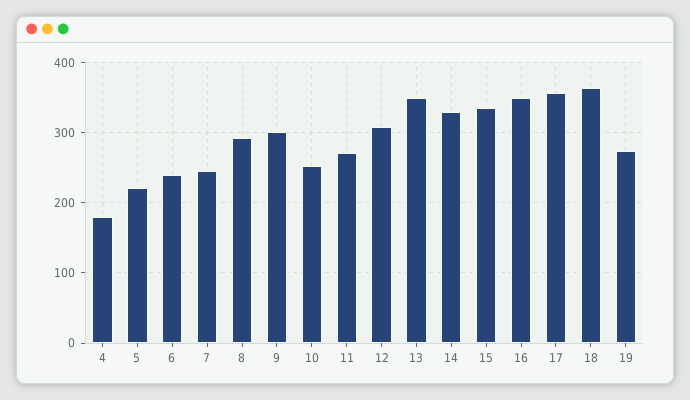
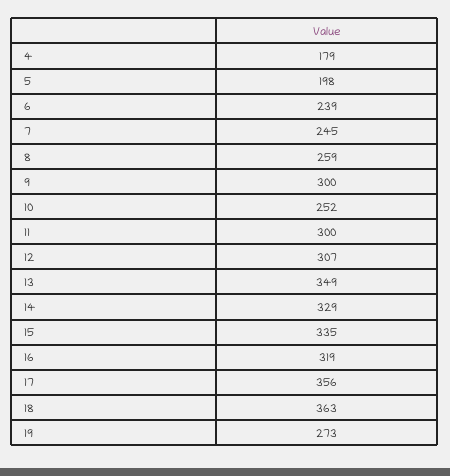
  {
    "4": 179,
-   "5": 220,
+   "5": 198,
    "6": 239,
    "7": 245,
-   "8": 290,
+   "8": 259,
    "9": 300,
    "10": 252,
-   "11": 270,
+   "11": 300,
    "12": 307,
    "13": 349,
    "14": 329,
    "15": 335,
-   "16": 350,
+   "16": 319,
    "17": 356,
    "18": 363,
    "19": 273
  }

